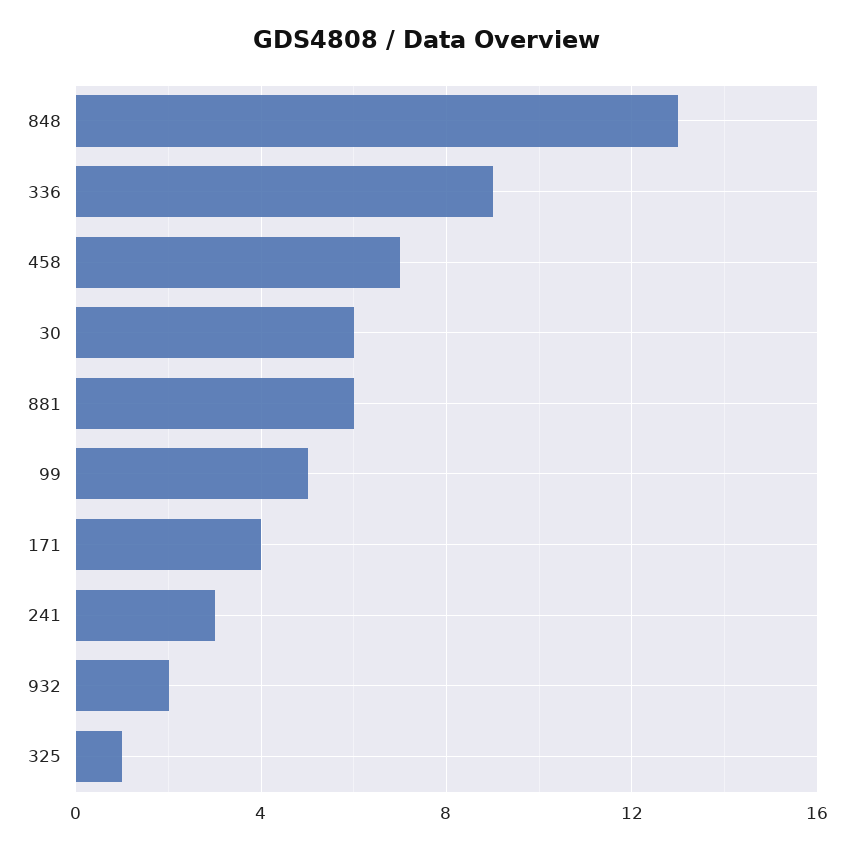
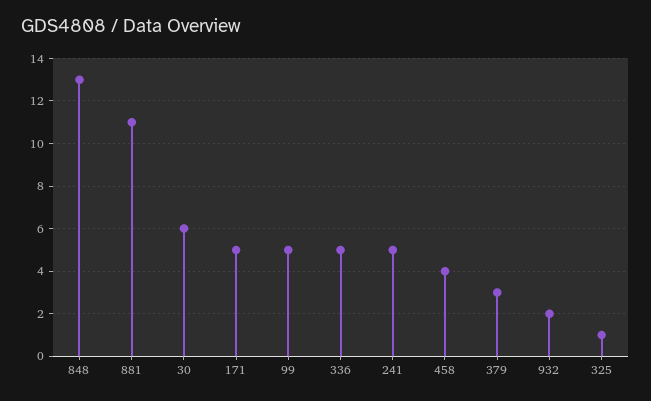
  {
    "848": 13,
-   "336": 9,
+   "336": 5,
-   "458": 7,
+   "458": 4,
    "30": 6,
-   "881": 6,
+   "881": 11,
    "99": 5,
-   "171": 4,
+   "171": 5,
-   "241": 3,
+   "241": 5,
    "932": 2,
-   "325": 1
+   "325": 1,
+   "379": 3
  }

